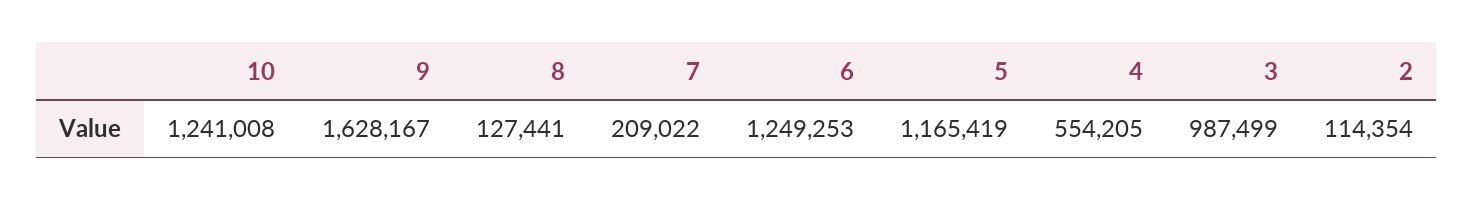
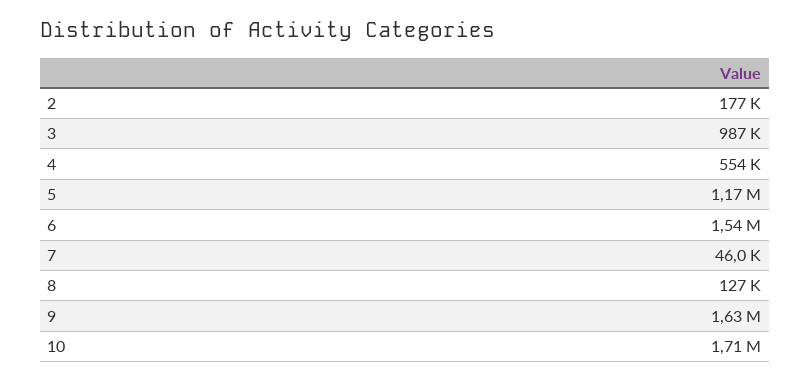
  {
-   "10": 1241008,
+   "10": 1710000,
    "9": 1628167,
    "8": 127441,
-   "7": 209022,
+   "7": 46000,
-   "6": 1249253,
+   "6": 1540000,
    "5": 1165419,
    "4": 554205,
    "3": 987499,
-   "2": 114354
+   "2": 177000
  }

